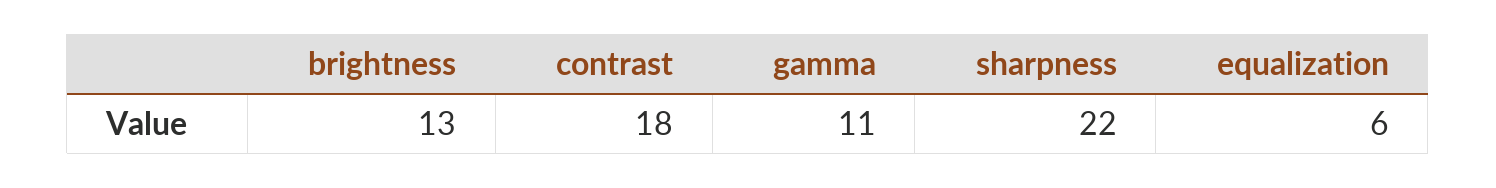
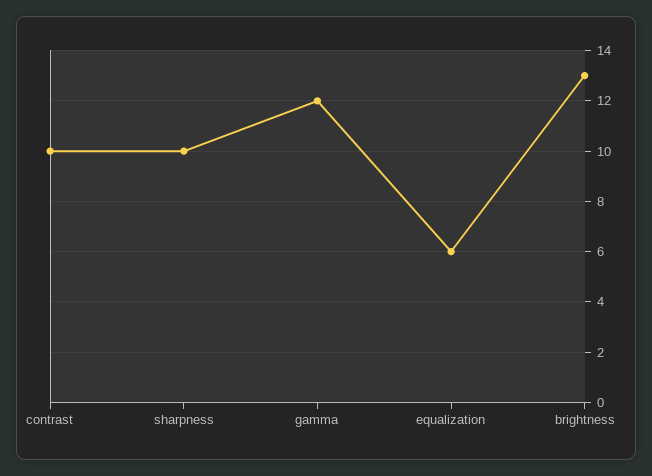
  {
    "brightness": 13,
-   "contrast": 18,
+   "contrast": 10,
-   "gamma": 11,
+   "gamma": 12,
-   "sharpness": 22,
+   "sharpness": 10,
    "equalization": 6
  }

